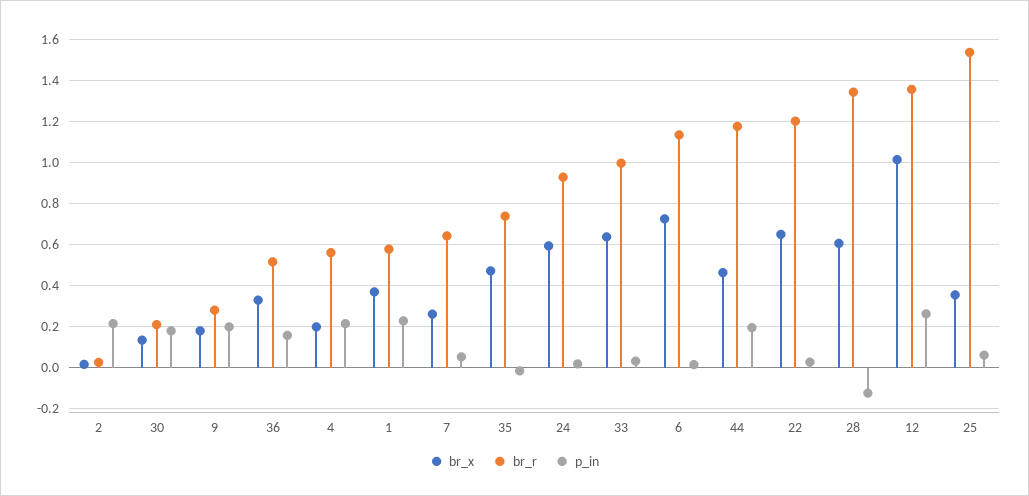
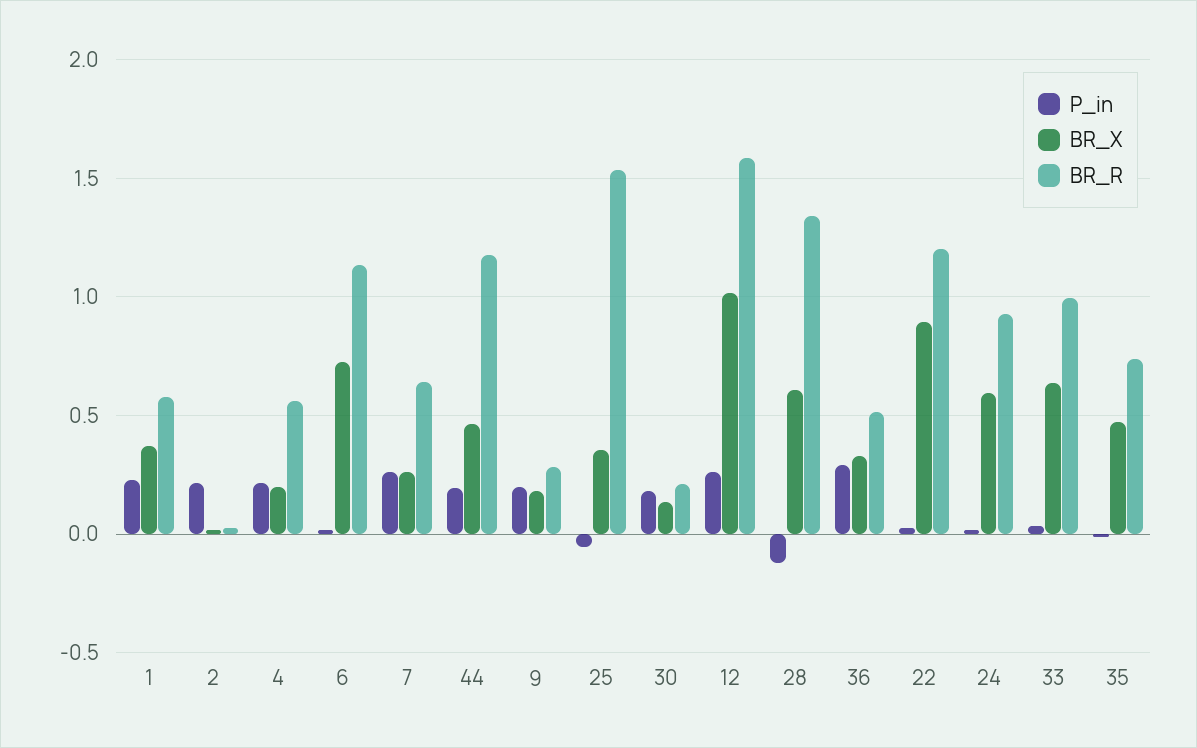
  {
    "br_x": {
      "2": 0,
      "30": 0.15,
      "9": 0.2,
      "36": 0.35,
      "4": 0.2,
      "1": 0.35,
      "7": 0.25,
      "35": 0.45,
      "24": 0.6,
      "33": 0.65,
      "6": 0.75,
      "44": 0.45,
-     "22": 0.65,
+     "22": 0.9,
      "28": 0.6,
      "12": 1,
      "25": 0.35
    },
    "br_r": {
      "2": 0.05,
      "30": 0.2,
      "9": 0.3,
      "36": 0.5,
      "4": 0.55,
      "1": 0.6,
      "7": 0.65,
      "35": 0.75,
      "24": 0.95,
      "33": 1,
      "6": 1.15,
      "44": 1.2,
      "22": 1.2,
      "28": 1.35,
-     "12": 1.35,
+     "12": 1.6,
      "25": 1.55
    },
    "p_in": {
      "2": 0.2,
      "30": 0.2,
      "9": 0.2,
-     "36": 0.15,
+     "36": 0.3,
      "4": 0.2,
      "1": 0.25,
-     "7": 0.05,
+     "7": 0.25,
      "35": 0,
      "24": 0,
      "33": 0.05,
      "6": 0,
      "44": 0.2,
      "22": 0.05,
      "28": -0.1,
      "12": 0.25,
-     "25": 0.05
+     "25": -0.05
    }
  }

